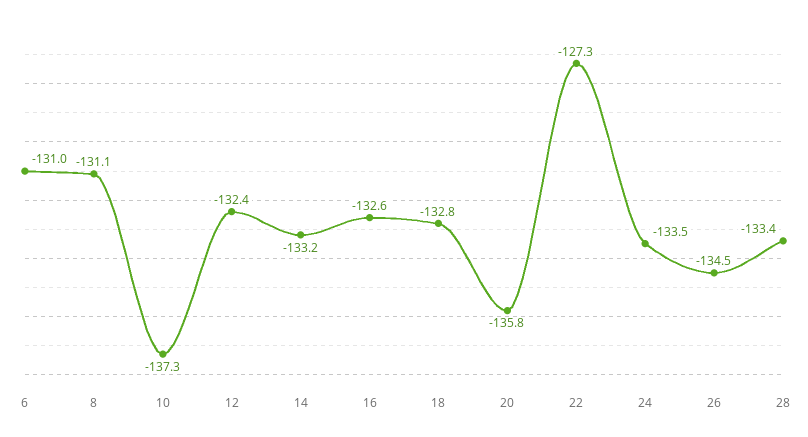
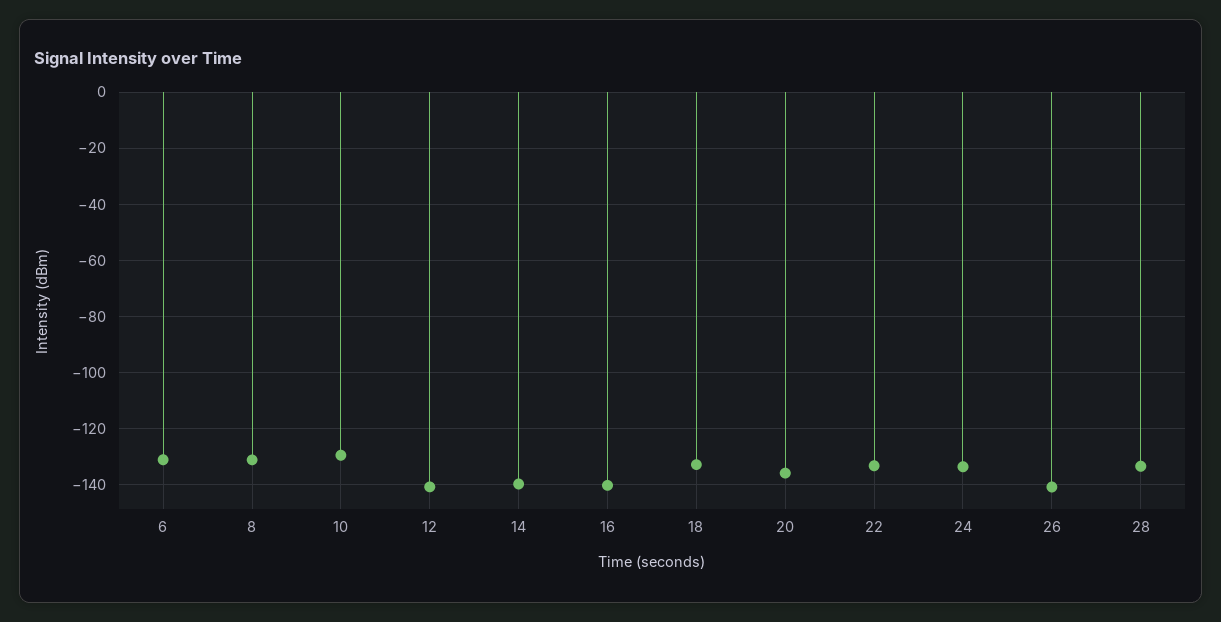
  {
    "6": -131,
    "8": -131.1,
-   "10": -137.3,
+   "10": -130,
-   "12": -132.4,
+   "12": -140,
-   "14": -133.2,
+   "14": -140,
-   "16": -132.6,
+   "16": -140,
    "18": -132.8,
    "20": -135.8,
-   "22": -127.3,
+   "22": -132.5,
    "24": -133.5,
-   "26": -134.5,
+   "26": -140,
    "28": -133.4
  }

